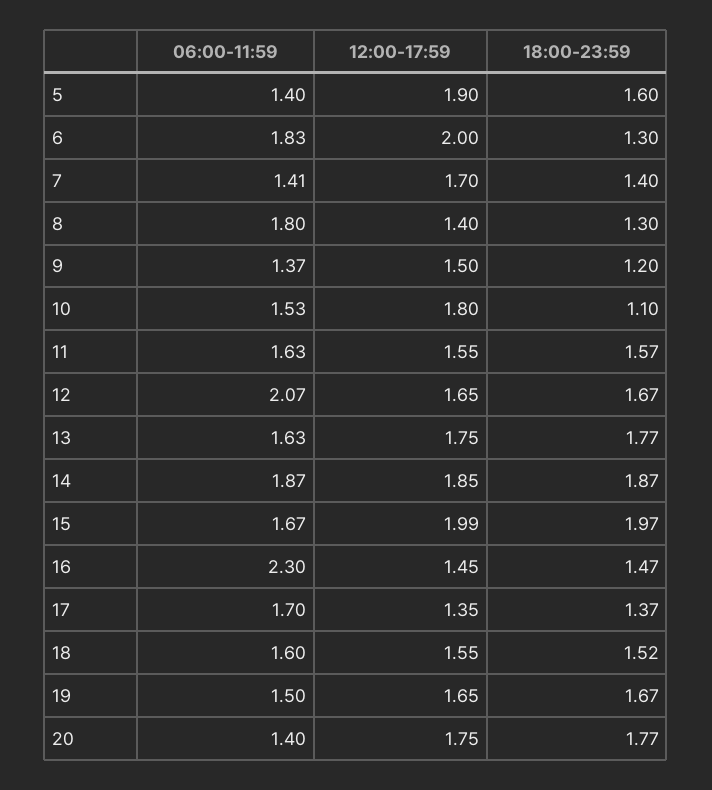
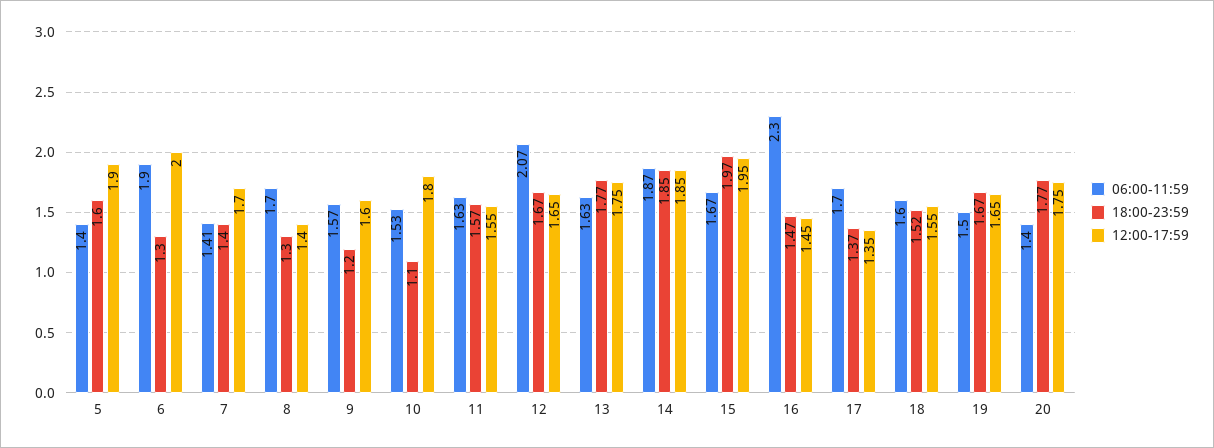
  {
    "06:00-11:59": {
      "5": 1.4,
-     "6": 1.83,
+     "6": 1.9,
      "7": 1.41,
-     "8": 1.8,
+     "8": 1.7,
-     "9": 1.37,
+     "9": 1.57,
      "10": 1.53,
      "11": 1.63,
      "12": 2.07,
      "13": 1.63,
      "14": 1.87,
      "15": 1.67,
      "16": 2.3,
      "17": 1.7,
      "18": 1.6,
      "19": 1.5,
      "20": 1.4
    },
    "12:00-17:59": {
      "5": 1.9,
      "6": 2,
      "7": 1.7,
      "8": 1.4,
-     "9": 1.5,
+     "9": 1.6,
      "10": 1.8,
      "11": 1.55,
      "12": 1.65,
      "13": 1.75,
      "14": 1.85,
-     "15": 1.99,
+     "15": 1.95,
      "16": 1.45,
      "17": 1.35,
      "18": 1.55,
      "19": 1.65,
      "20": 1.75
    },
    "18:00-23:59": {
      "5": 1.6,
      "6": 1.3,
      "7": 1.4,
      "8": 1.3,
      "9": 1.2,
      "10": 1.1,
      "11": 1.57,
      "12": 1.67,
      "13": 1.77,
-     "14": 1.87,
+     "14": 1.85,
      "15": 1.97,
      "16": 1.47,
      "17": 1.37,
      "18": 1.52,
      "19": 1.67,
      "20": 1.77
    }
  }

